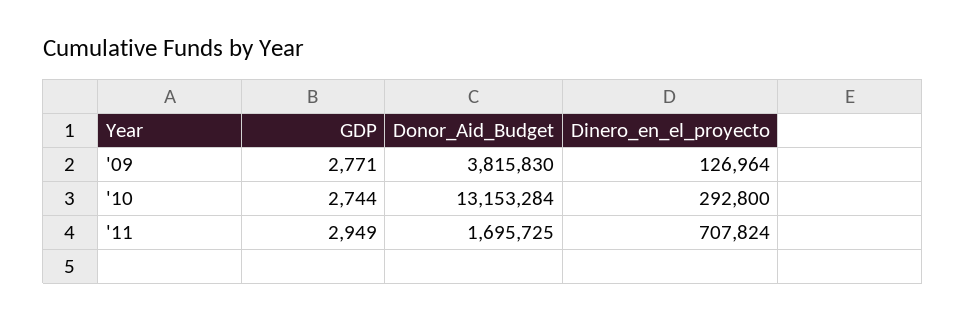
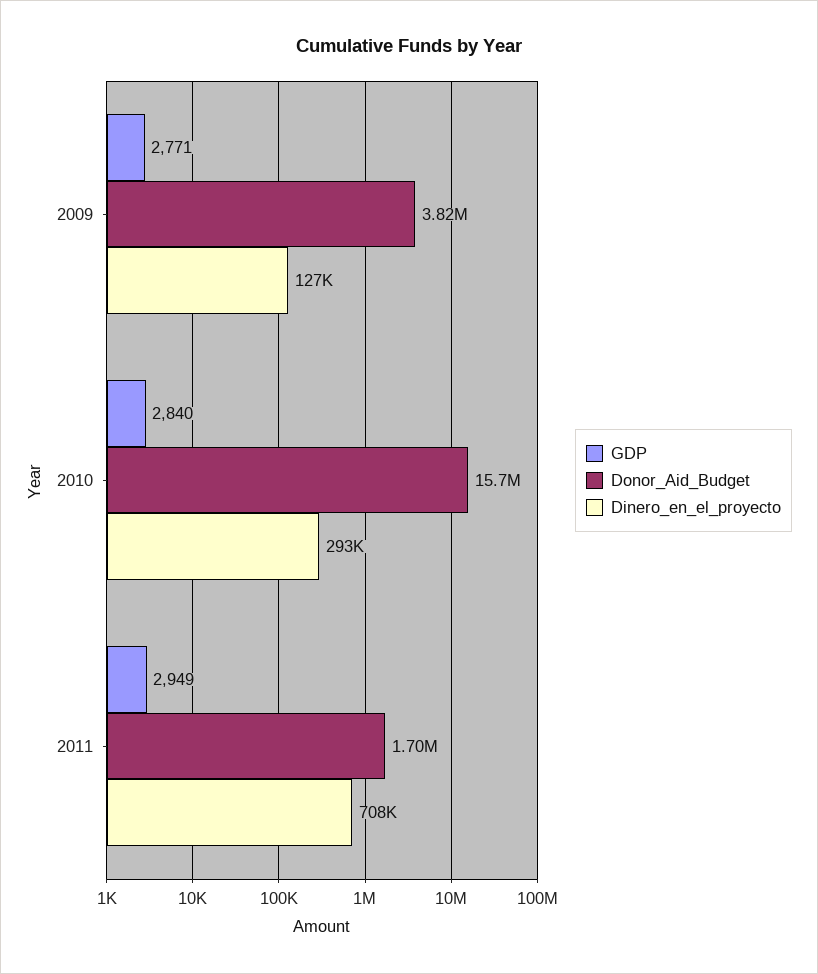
  {
    "GDP": {
      "'09": 2771,
-     "'10": 2744,
+     "'10": 2840,
      "'11": 2949
    },
    "Donor_Aid_Budget": {
      "'09": 3815830,
-     "'10": 13153284,
+     "'10": 15700000,
      "'11": 1695725
    },
    "Dinero_en_el_proyecto": {
      "'09": 126964,
      "'10": 292800,
      "'11": 707824
    }
  }

